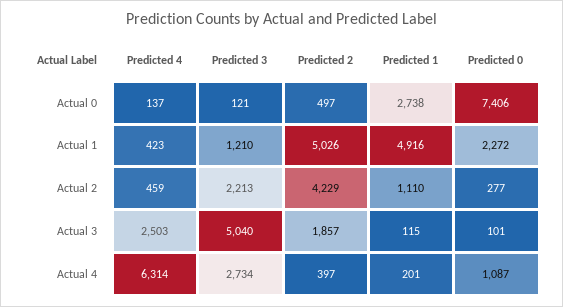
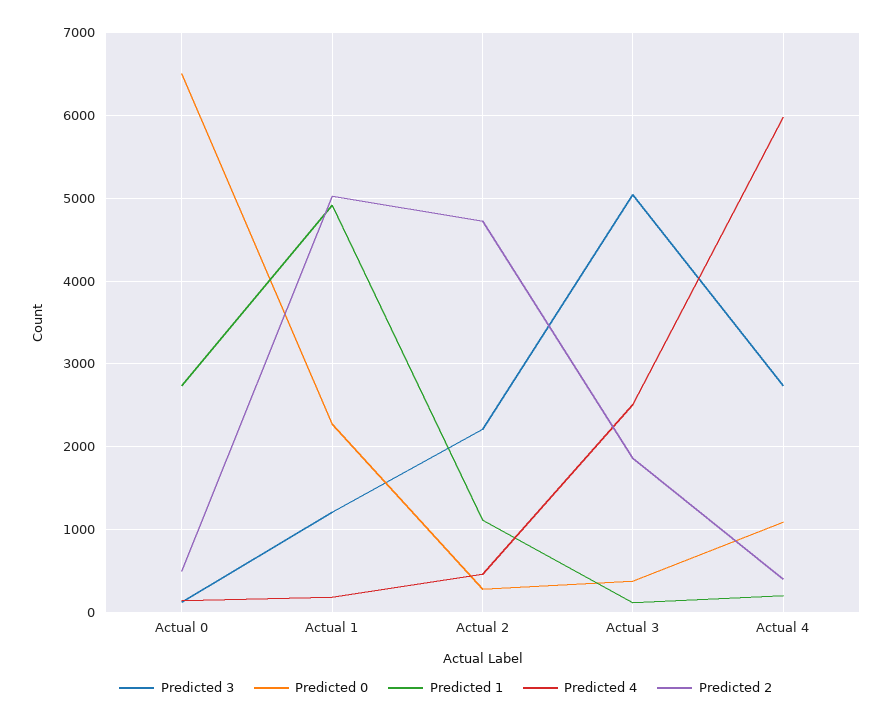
  {
    "Predicted 4": {
      "Actual 0": 137,
-     "Actual 1": 423,
+     "Actual 1": 200,
      "Actual 2": 459,
      "Actual 3": 2503,
-     "Actual 4": 6314
+     "Actual 4": 6000
    },
    "Predicted 3": {
      "Actual 0": 121,
      "Actual 1": 1210,
      "Actual 2": 2213,
      "Actual 3": 5040,
      "Actual 4": 2734
    },
    "Predicted 2": {
      "Actual 0": 497,
      "Actual 1": 5026,
-     "Actual 2": 4229,
+     "Actual 2": 4700,
      "Actual 3": 1857,
      "Actual 4": 397
    },
    "Predicted 1": {
      "Actual 0": 2738,
      "Actual 1": 4916,
      "Actual 2": 1110,
      "Actual 3": 115,
      "Actual 4": 201
    },
    "Predicted 0": {
-     "Actual 0": 7406,
+     "Actual 0": 6500,
      "Actual 1": 2272,
      "Actual 2": 277,
-     "Actual 3": 101,
+     "Actual 3": 400,
      "Actual 4": 1087
    }
  }

